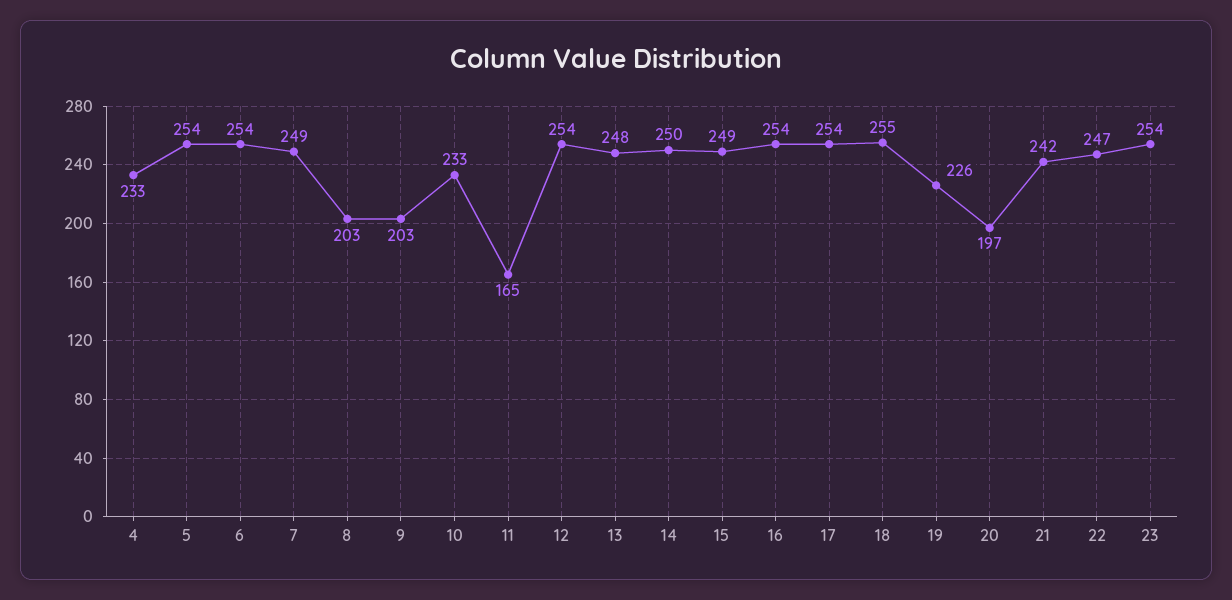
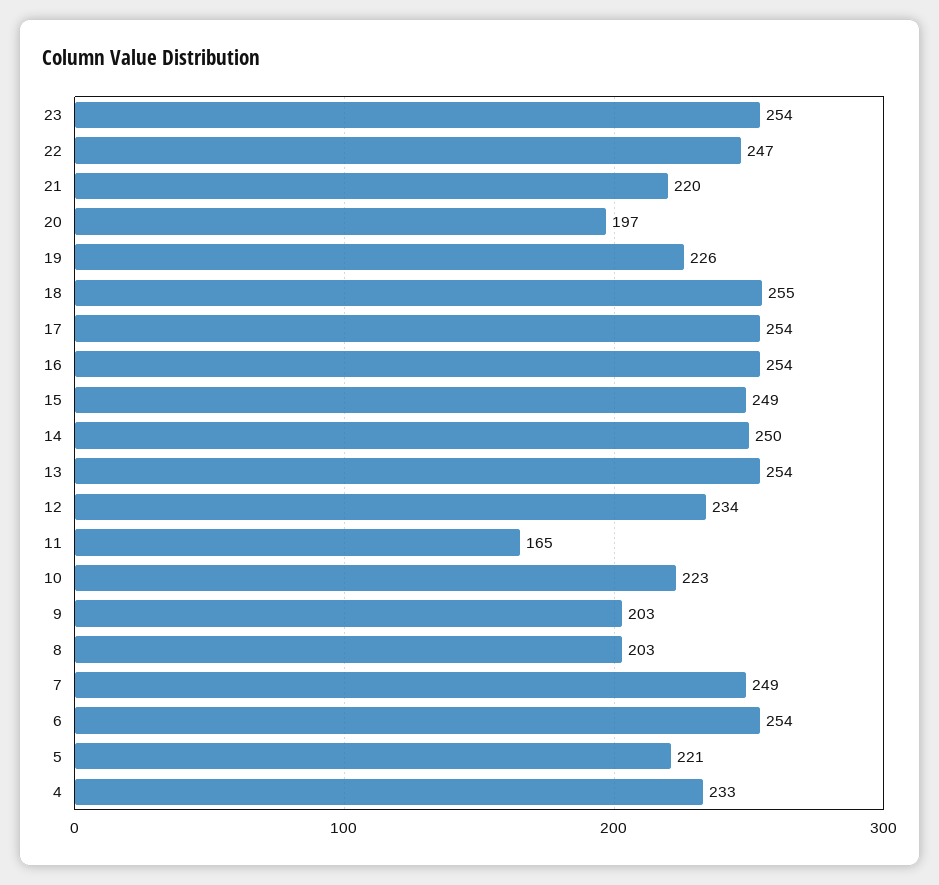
  {
    "4": 233,
-   "5": 254,
+   "5": 221,
    "6": 254,
    "7": 249,
    "8": 203,
    "9": 203,
-   "10": 233,
+   "10": 223,
    "11": 165,
-   "12": 254,
+   "12": 234,
-   "13": 248,
+   "13": 254,
    "14": 250,
    "15": 249,
    "16": 254,
    "17": 254,
    "18": 255,
    "19": 226,
    "20": 197,
-   "21": 242,
+   "21": 220,
    "22": 247,
    "23": 254
  }

